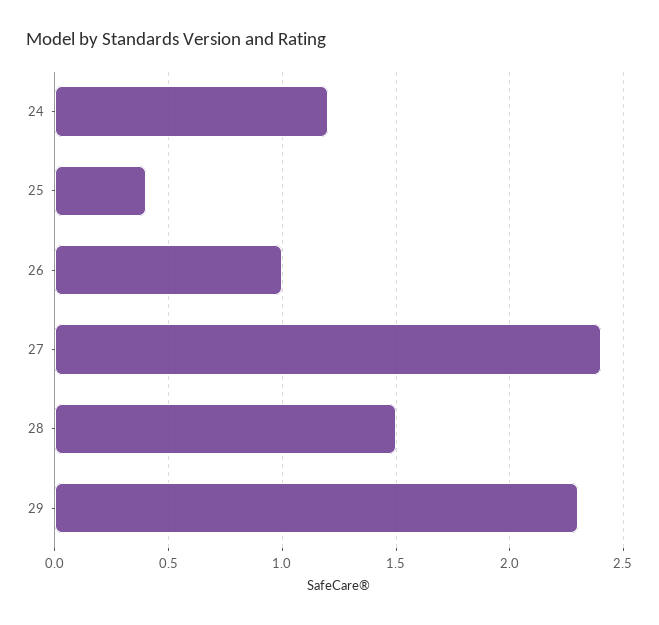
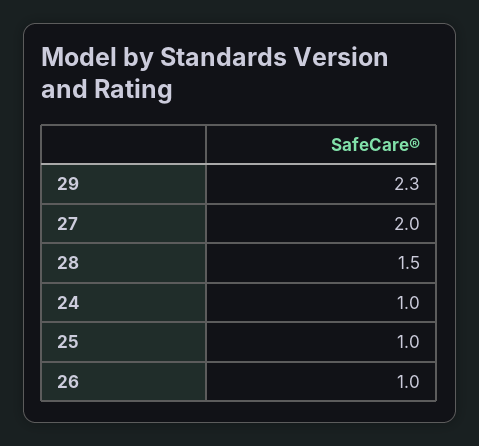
  {
-   "24": 1.2,
+   "24": 1,
-   "25": 0.4,
+   "25": 1,
    "26": 1,
-   "27": 2.4,
+   "27": 2,
    "28": 1.5,
    "29": 2.3
  }

